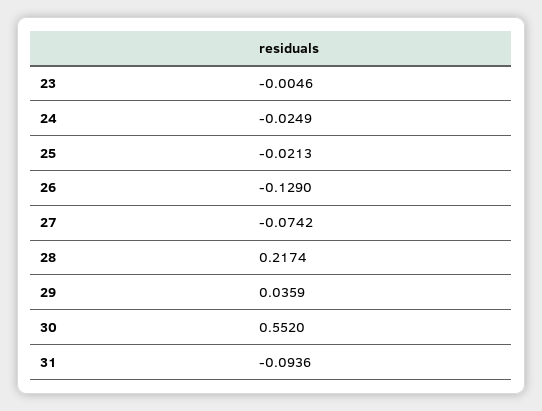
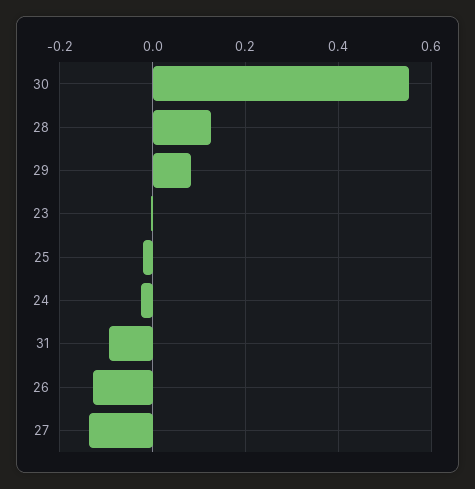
  {
    "23": -0.0046,
    "24": -0.0249,
    "25": -0.0213,
    "26": -0.129,
-   "27": -0.0742,
+   "27": -0.14,
-   "28": 0.2174,
+   "28": 0.12,
-   "29": 0.0359,
+   "29": 0.08,
    "30": 0.552,
    "31": -0.0936
  }

